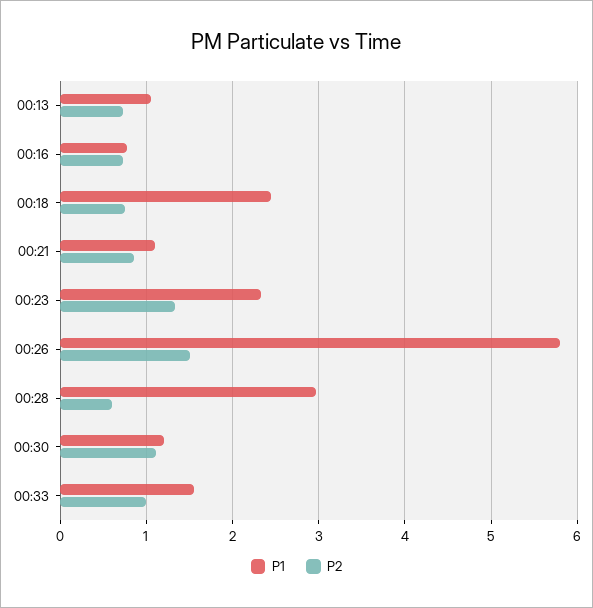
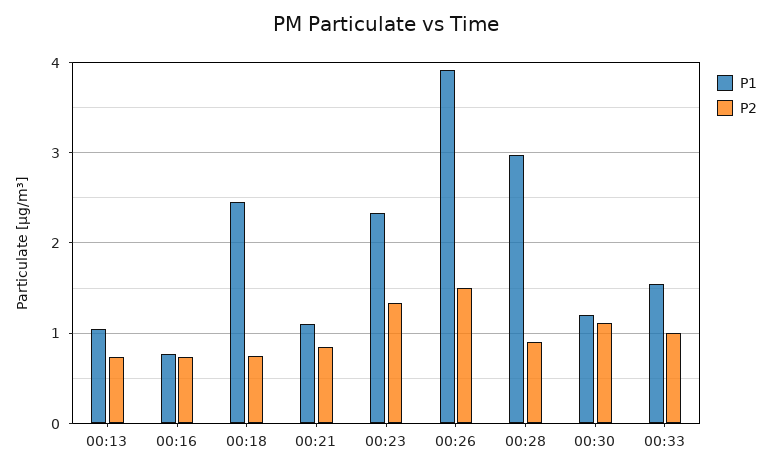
  {
    "P1": {
      "00:13": 1.1,
      "00:16": 0.8,
      "00:18": 2.5,
      "00:21": 1.1,
      "00:23": 2.3,
-     "00:26": 5.8,
+     "00:26": 3.9,
      "00:28": 3,
      "00:30": 1.2,
      "00:33": 1.6
    },
    "P2": {
      "00:13": 0.7,
      "00:16": 0.7,
      "00:18": 0.8,
      "00:21": 0.9,
      "00:23": 1.3,
      "00:26": 1.5,
-     "00:28": 0.6,
+     "00:28": 0.9,
      "00:30": 1.1,
      "00:33": 1
    }
  }

